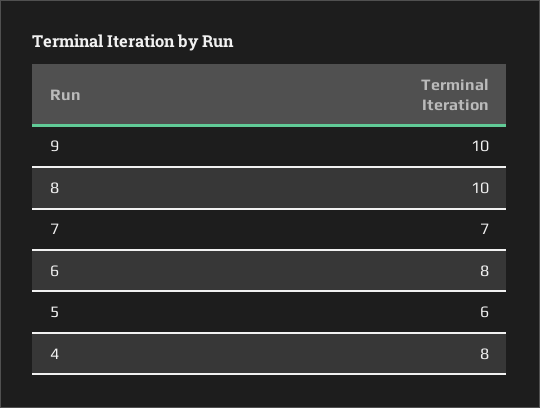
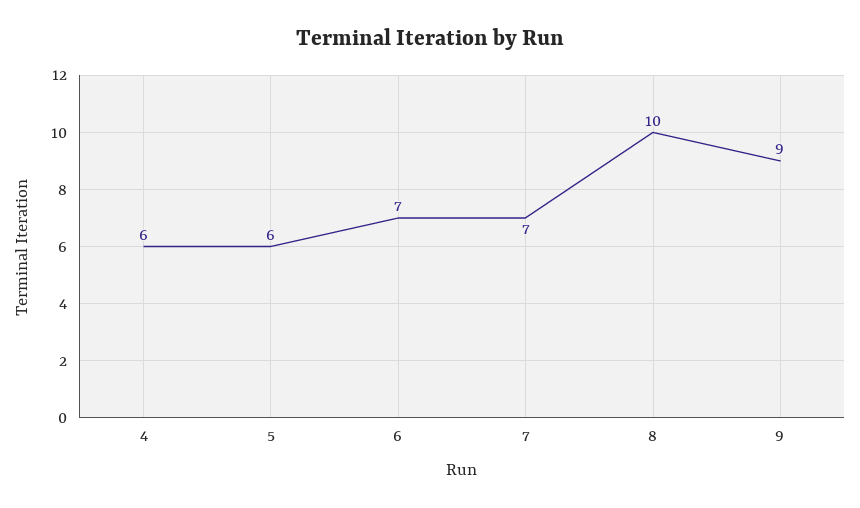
  {
-   "9": 10,
+   "9": 9,
    "8": 10,
    "7": 7,
-   "6": 8,
+   "6": 7,
    "5": 6,
-   "4": 8
+   "4": 6
  }

